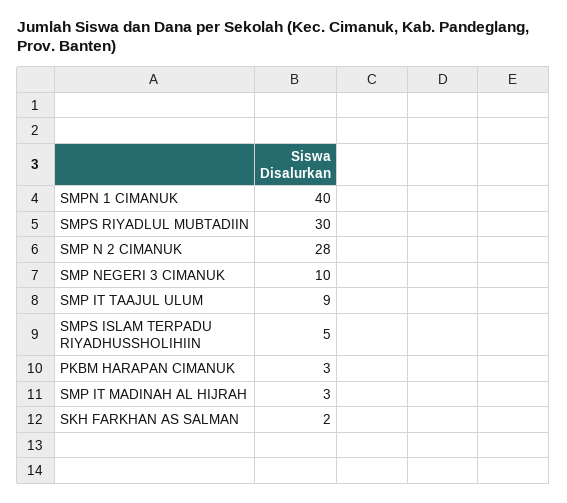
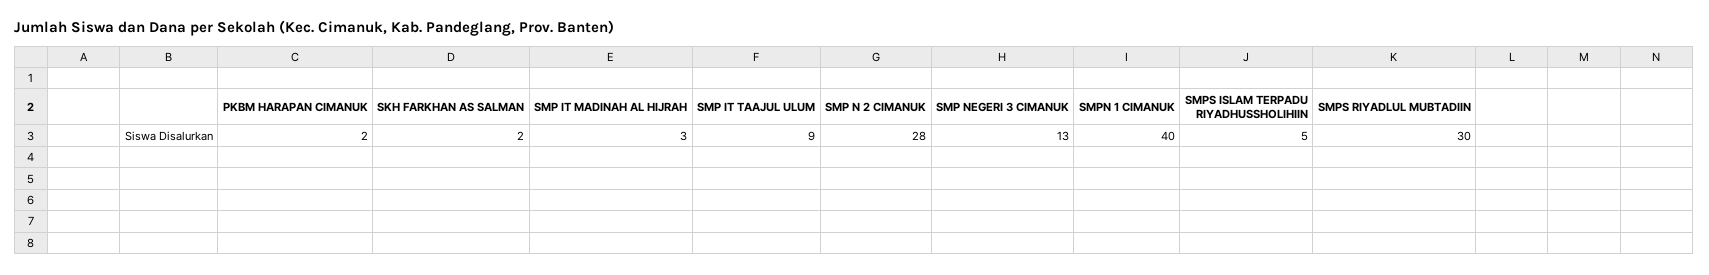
  {
    "SMPN 1 CIMANUK": 40,
    "SMPS RIYADLUL MUBTADIIN": 30,
    "SMP N 2 CIMANUK": 28,
-   "SMP NEGERI 3 CIMANUK": 10,
+   "SMP NEGERI 3 CIMANUK": 13,
    "SMP IT TAAJUL ULUM": 9,
    "SMPS ISLAM TERPADU RIYADHUSSHOLIHIIN": 5,
-   "PKBM HARAPAN CIMANUK": 3,
+   "PKBM HARAPAN CIMANUK": 2,
    "SMP IT MADINAH AL HIJRAH": 3,
    "SKH FARKHAN AS SALMAN": 2
  }

